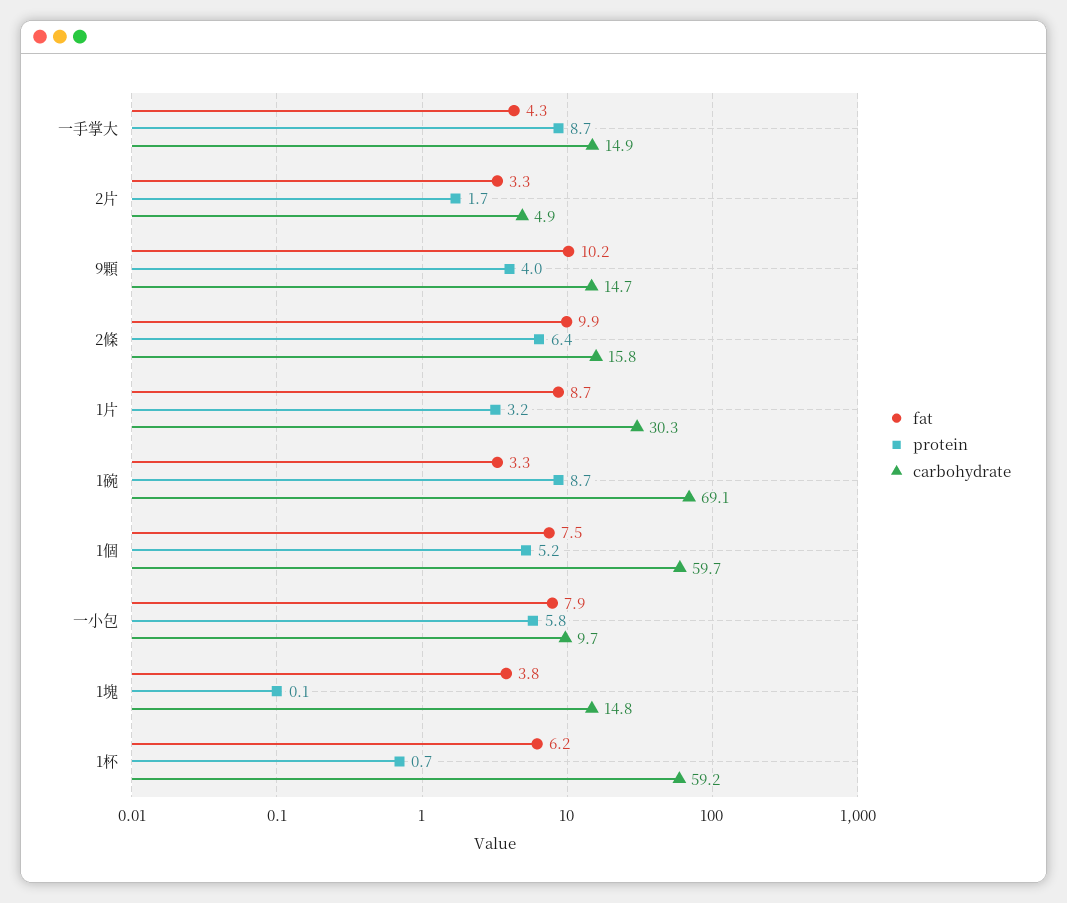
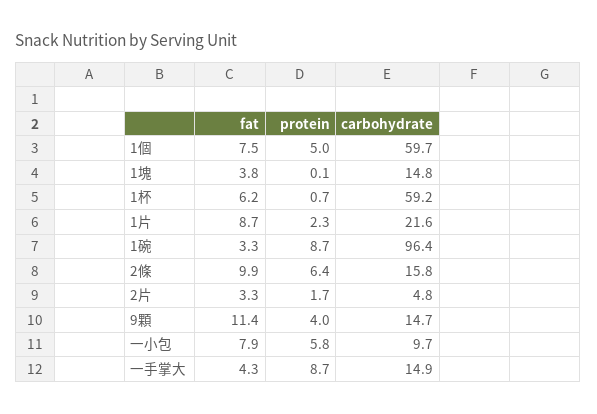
  {
    "fat": {
      "一手掌大": 4.3,
      "2片": 3.3,
-     "9顆": 10.2,
+     "9顆": 11.4,
      "2條": 9.9,
      "1片": 8.7,
      "1碗": 3.3,
      "1個": 7.5,
      "一小包": 7.9,
      "1塊": 3.8,
      "1杯": 6.2
    },
    "protein": {
      "一手掌大": 8.7,
      "2片": 1.7,
      "9顆": 4,
      "2條": 6.4,
-     "1片": 3.2,
+     "1片": 2.3,
      "1碗": 8.7,
-     "1個": 5.2,
+     "1個": 5,
      "一小包": 5.8,
      "1塊": 0.1,
      "1杯": 0.7
    },
    "carbohydrate": {
      "一手掌大": 14.9,
-     "2片": 4.9,
+     "2片": 4.8,
      "9顆": 14.7,
      "2條": 15.8,
-     "1片": 30.3,
+     "1片": 21.6,
-     "1碗": 69.1,
+     "1碗": 96.4,
      "1個": 59.7,
      "一小包": 9.7,
      "1塊": 14.8,
      "1杯": 59.2
    }
  }

